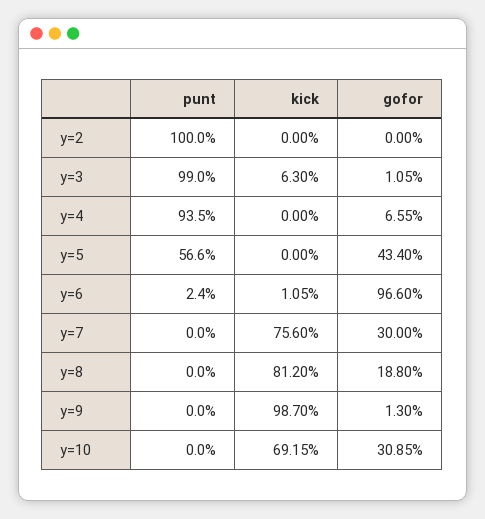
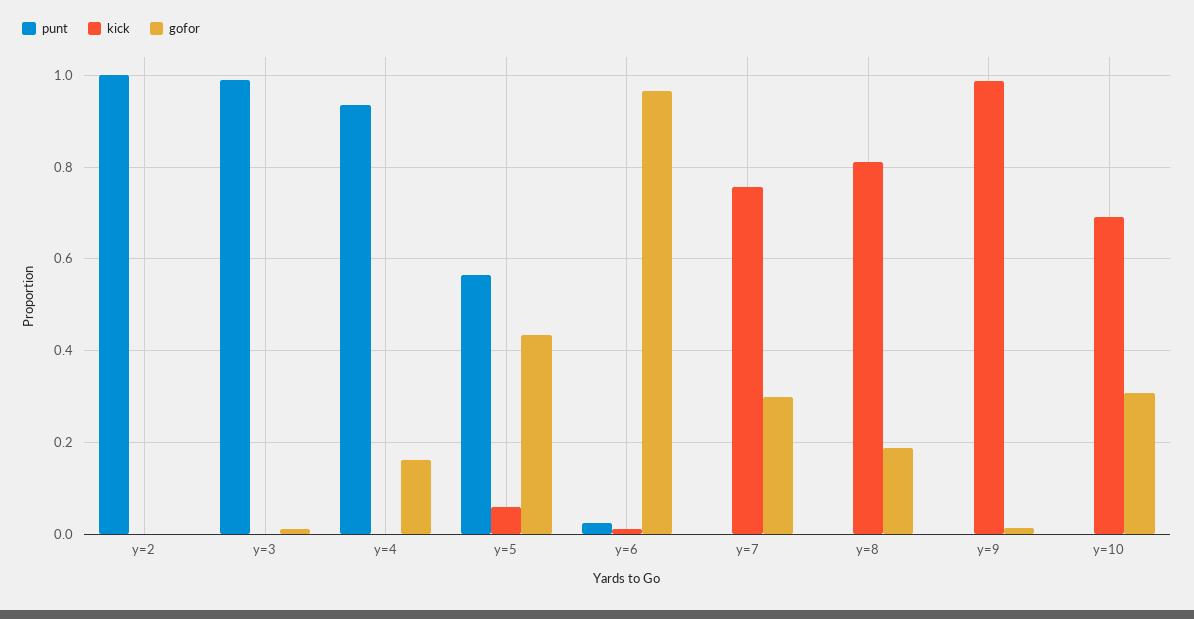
  {
    "punt": {
      "y=2": 1,
      "y=3": 0.99,
      "y=4": 0.935,
      "y=5": 0.566,
      "y=6": 0.024,
      "y=7": 0,
      "y=8": 0,
      "y=9": 0,
      "y=10": 0
    },
    "kick": {
      "y=2": 0,
-     "y=3": 0.063,
+     "y=3": 0,
      "y=4": 0,
-     "y=5": 0,
+     "y=5": 0.06,
      "y=6": 0.0105,
      "y=7": 0.756,
      "y=8": 0.812,
      "y=9": 0.987,
      "y=10": 0.6915
    },
    "gofor": {
      "y=2": 0,
      "y=3": 0.0105,
-     "y=4": 0.0655,
+     "y=4": 0.16,
      "y=5": 0.434,
      "y=6": 0.966,
      "y=7": 0.3,
      "y=8": 0.188,
      "y=9": 0.013,
      "y=10": 0.3085
    }
  }

